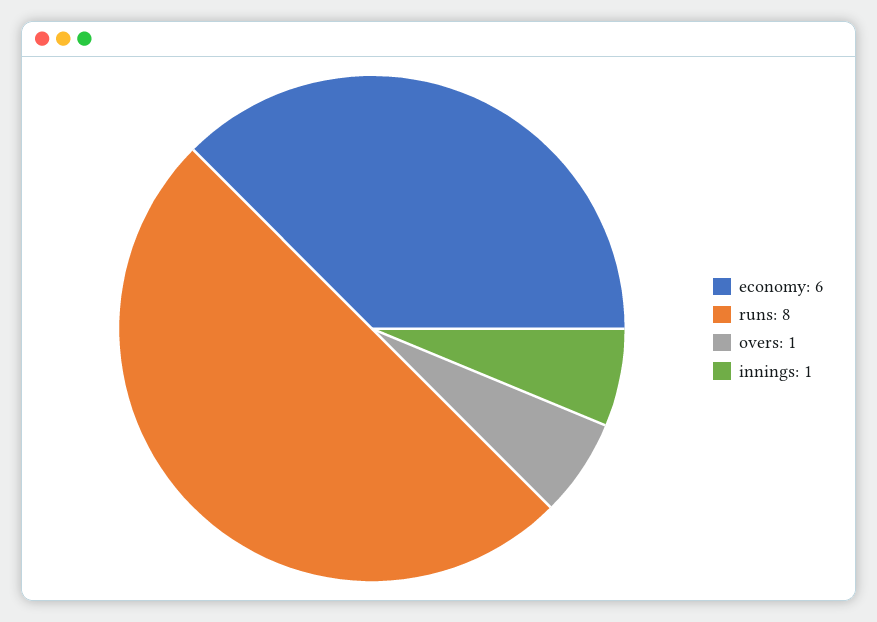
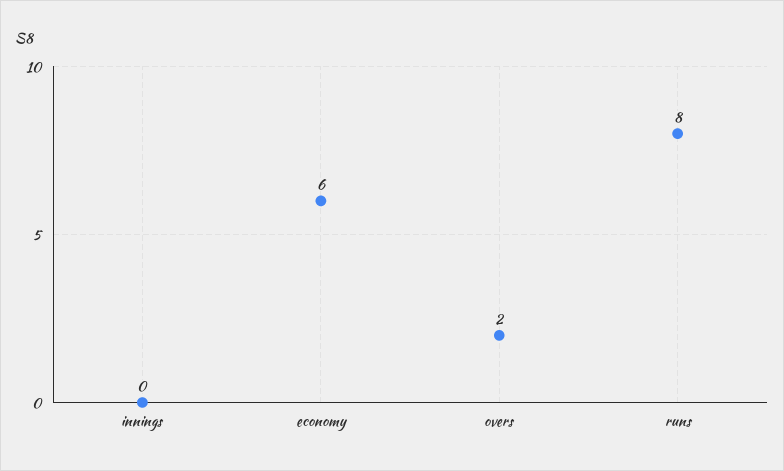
  {
    "economy": 6,
    "runs": 8,
-   "overs": 1,
+   "overs": 2,
-   "innings": 1
+   "innings": 0
  }

